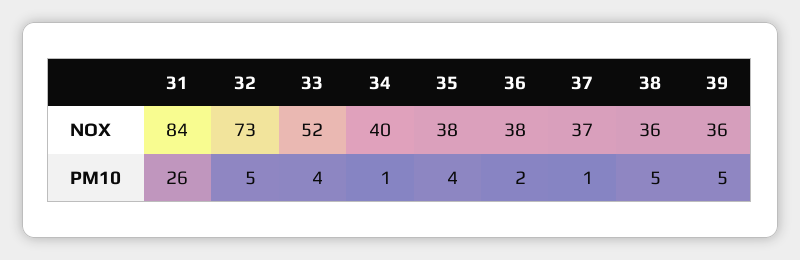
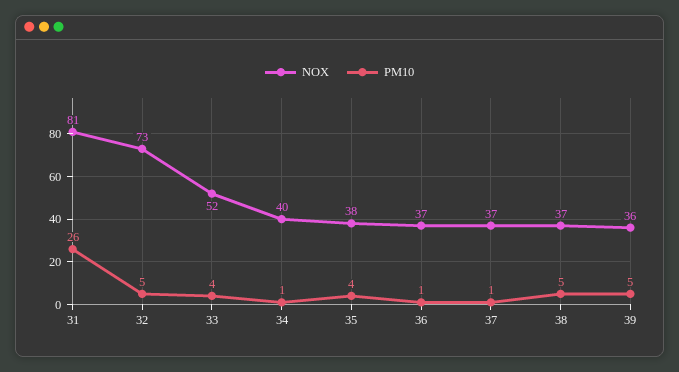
  {
    "NOX": {
-     "31": 84,
+     "31": 81,
      "32": 73,
      "33": 52,
      "34": 40,
      "35": 38,
-     "36": 38,
+     "36": 37,
      "37": 37,
-     "38": 36,
+     "38": 37,
      "39": 36
    },
    "PM10": {
      "31": 26,
      "32": 5,
      "33": 4,
      "34": 1,
      "35": 4,
-     "36": 2,
+     "36": 1,
      "37": 1,
      "38": 5,
      "39": 5
    }
  }

